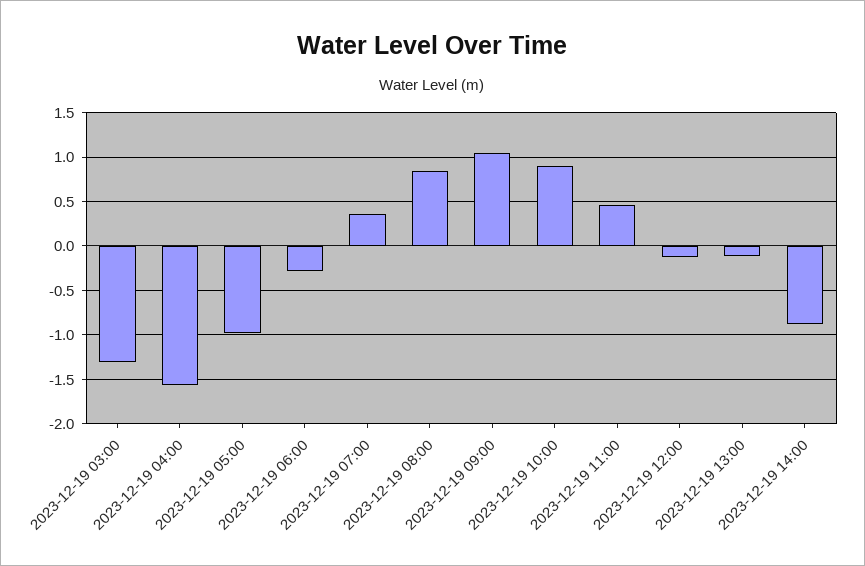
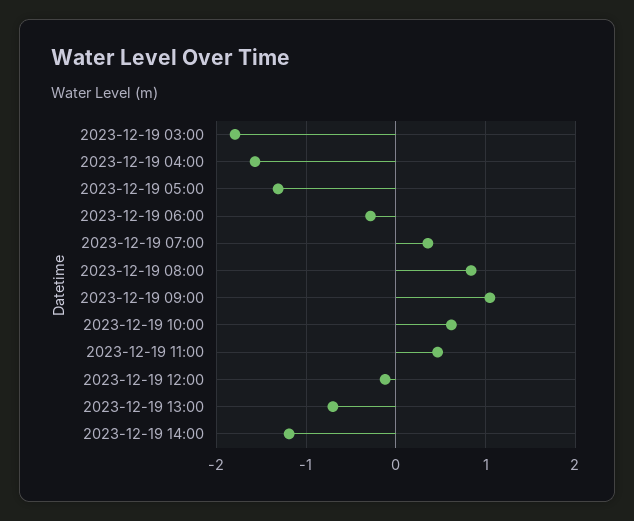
  {
-   "2023-12-19 03:00": -1.3,
+   "2023-12-19 03:00": -1.8,
    "2023-12-19 04:00": -1.6,
-   "2023-12-19 05:00": -1,
+   "2023-12-19 05:00": -1.3,
    "2023-12-19 06:00": -0.3,
    "2023-12-19 07:00": 0.4,
    "2023-12-19 08:00": 0.8,
    "2023-12-19 09:00": 1,
-   "2023-12-19 10:00": 0.9,
+   "2023-12-19 10:00": 0.6,
    "2023-12-19 11:00": 0.5,
    "2023-12-19 12:00": -0.1,
-   "2023-12-19 13:00": -0.1,
+   "2023-12-19 13:00": -0.7,
-   "2023-12-19 14:00": -0.9
+   "2023-12-19 14:00": -1.2
  }

